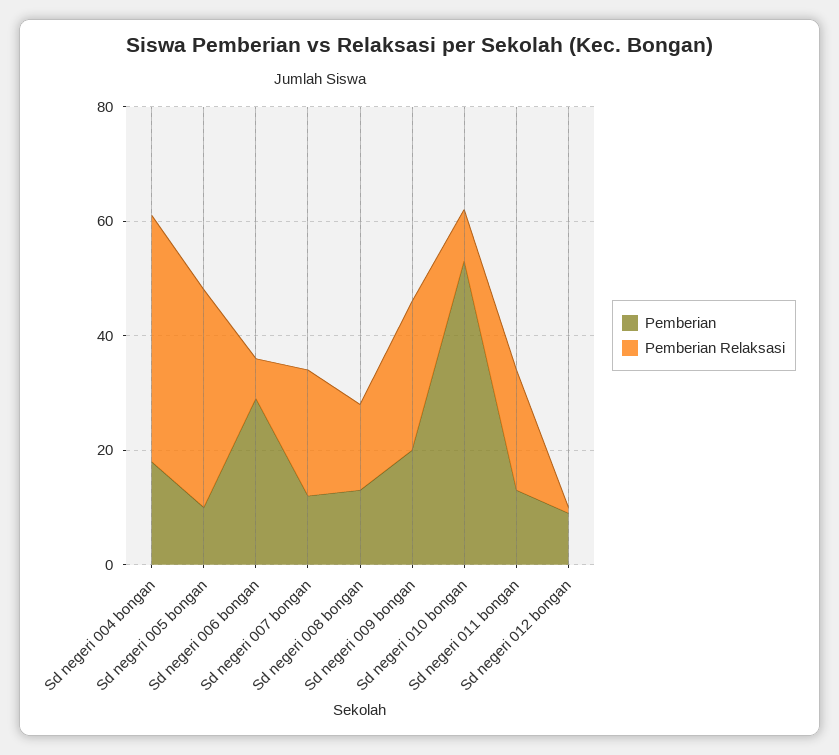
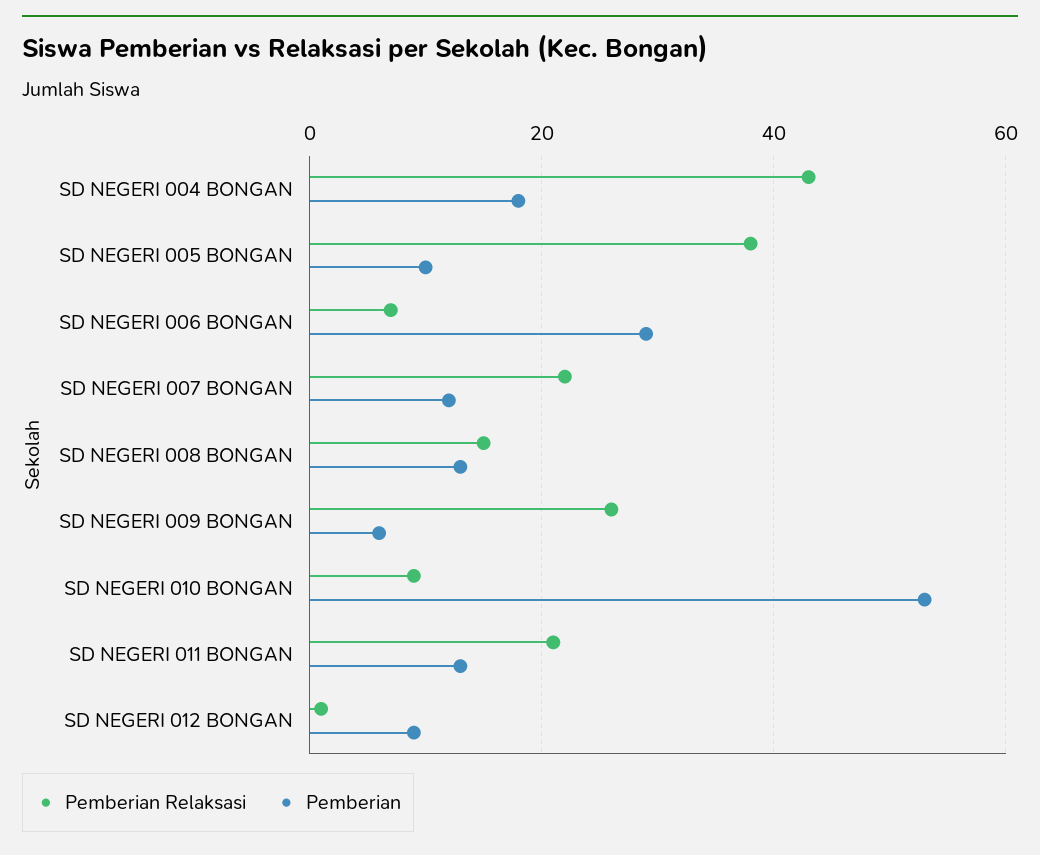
  {
    "Pemberian": {
      "Sd negeri 004 bongan": 20,
      "Sd negeri 005 bongan": 10,
      "Sd negeri 006 bongan": 30,
      "Sd negeri 007 bongan": 10,
      "Sd negeri 008 bongan": 15,
-     "Sd negeri 009 bongan": 20,
+     "Sd negeri 009 bongan": 5,
      "Sd negeri 010 bongan": 55,
      "Sd negeri 011 bongan": 15,
      "Sd negeri 012 bongan": 10
    },
    "Pemberian Relaksasi": {
      "Sd negeri 004 bongan": 45,
      "Sd negeri 005 bongan": 40,
      "Sd negeri 006 bongan": 5,
      "Sd negeri 007 bongan": 20,
      "Sd negeri 008 bongan": 15,
      "Sd negeri 009 bongan": 25,
      "Sd negeri 010 bongan": 10,
      "Sd negeri 011 bongan": 20,
      "Sd negeri 012 bongan": 0
    }
  }

